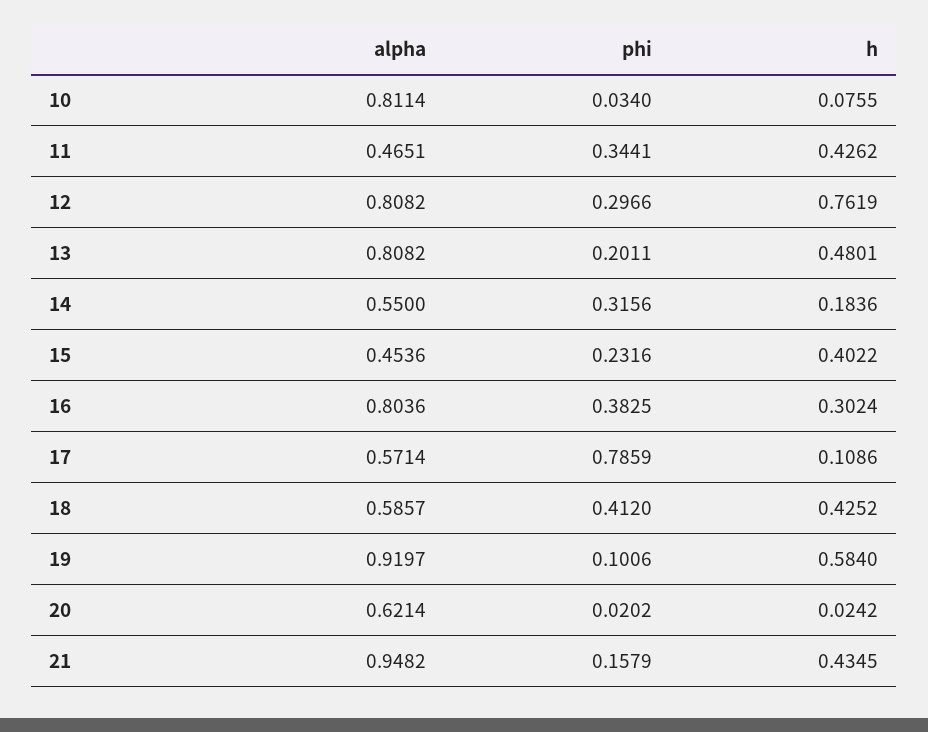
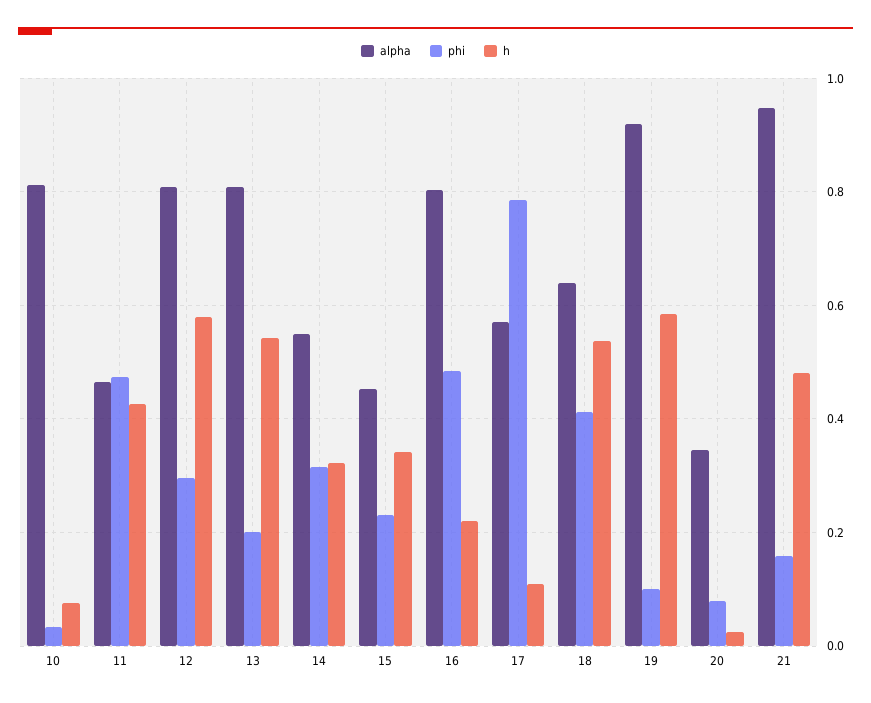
  {
    "alpha": {
      "10": 0.8114,
      "11": 0.4651,
      "12": 0.8082,
      "13": 0.8082,
      "14": 0.55,
      "15": 0.4536,
      "16": 0.8036,
      "17": 0.5714,
-     "18": 0.5857,
+     "18": 0.64,
      "19": 0.9197,
-     "20": 0.6214,
+     "20": 0.34,
      "21": 0.9482
    },
    "phi": {
      "10": 0.034,
-     "11": 0.3441,
+     "11": 0.48,
      "12": 0.2966,
      "13": 0.2011,
      "14": 0.3156,
      "15": 0.2316,
-     "16": 0.3825,
+     "16": 0.48,
      "17": 0.7859,
      "18": 0.412,
      "19": 0.1006,
-     "20": 0.0202,
+     "20": 0.08,
      "21": 0.1579
    },
    "h": {
      "10": 0.0755,
      "11": 0.4262,
-     "12": 0.7619,
+     "12": 0.58,
-     "13": 0.4801,
+     "13": 0.54,
-     "14": 0.1836,
+     "14": 0.32,
-     "15": 0.4022,
+     "15": 0.34,
-     "16": 0.3024,
+     "16": 0.22,
      "17": 0.1086,
-     "18": 0.4252,
+     "18": 0.54,
      "19": 0.584,
      "20": 0.0242,
-     "21": 0.4345
+     "21": 0.48
    }
  }

